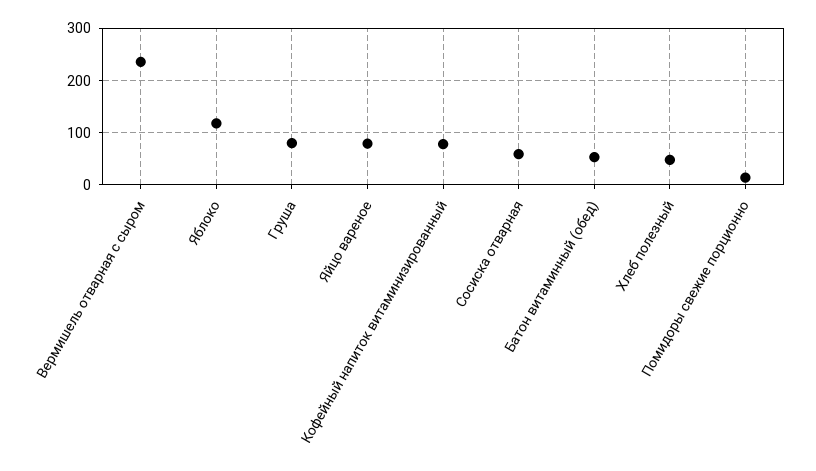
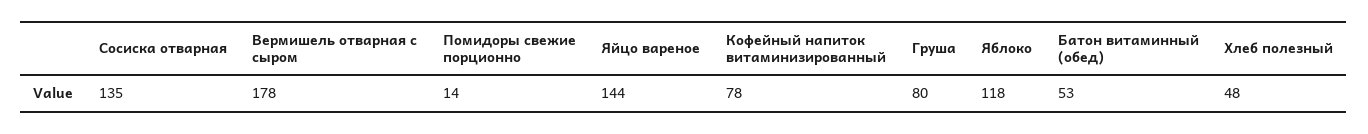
  {
-   "Вермишель отварная с сыром": 240,
+   "Вермишель отварная с сыром": 178,
    "Яблоко": 118,
    "Груша": 80,
-   "Яйцо вареное": 80,
+   "Яйцо вареное": 144,
    "Кофейный напиток витаминизированный": 78,
-   "Сосиска отварная": 60,
+   "Сосиска отварная": 135,
    "Батон витаминный (обед)": 53,
    "Хлеб полезный": 48,
    "Помидоры свежие порционно": 14
  }

